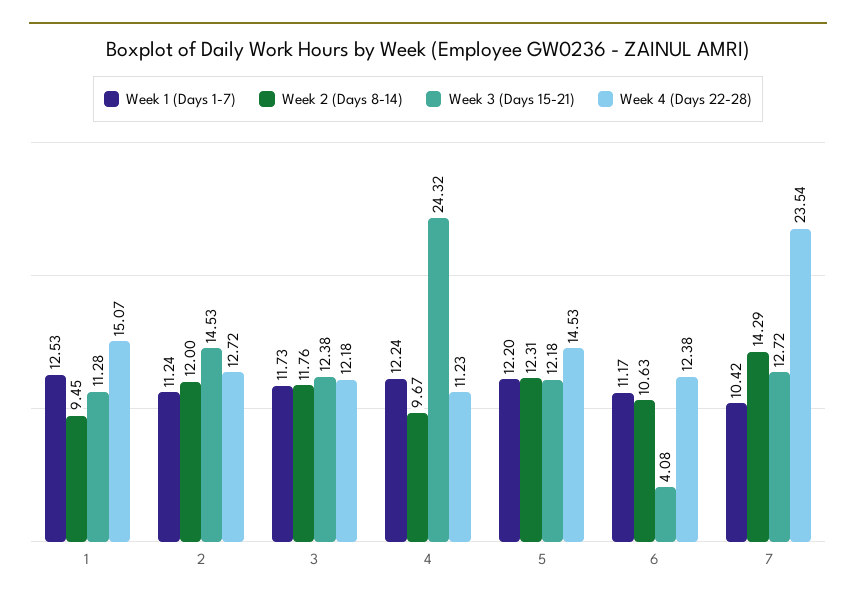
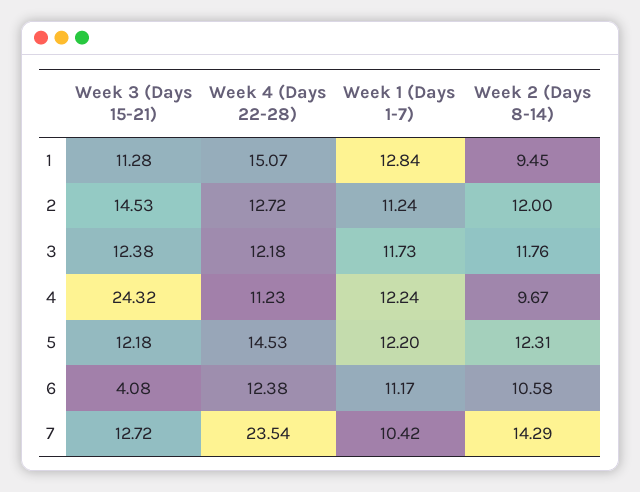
  {
    "Week 1 (Days 1-7)": {
-     "1": 12.53,
+     "1": 12.84,
      "2": 11.24,
      "3": 11.73,
      "4": 12.24,
      "5": 12.2,
      "6": 11.17,
      "7": 10.42
    },
    "Week 2 (Days 8-14)": {
      "1": 9.45,
      "2": 12,
      "3": 11.76,
      "4": 9.67,
      "5": 12.31,
-     "6": 10.63,
+     "6": 10.58,
      "7": 14.29
    },
    "Week 3 (Days 15-21)": {
      "1": 11.28,
      "2": 14.53,
      "3": 12.38,
      "4": 24.32,
      "5": 12.18,
      "6": 4.08,
      "7": 12.72
    },
    "Week 4 (Days 22-28)": {
      "1": 15.07,
      "2": 12.72,
      "3": 12.18,
      "4": 11.23,
      "5": 14.53,
      "6": 12.38,
      "7": 23.54
    }
  }

